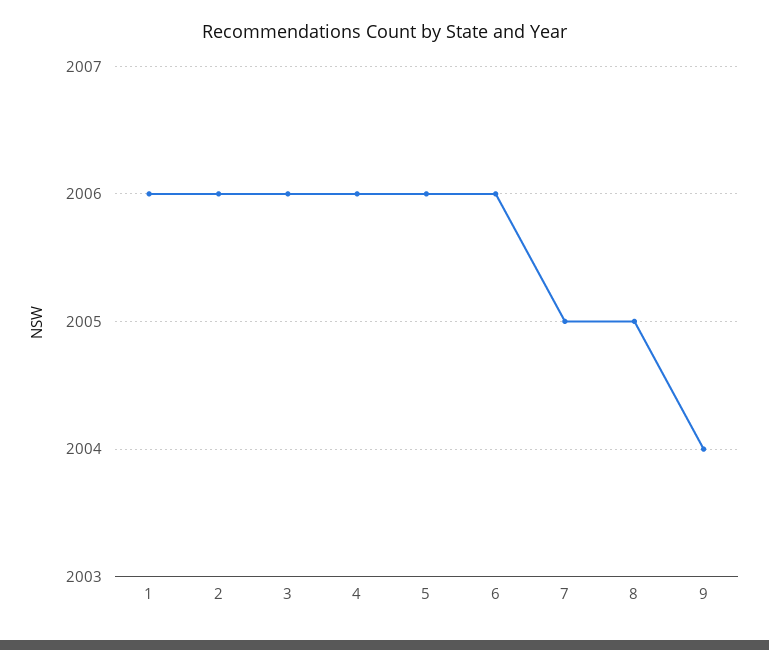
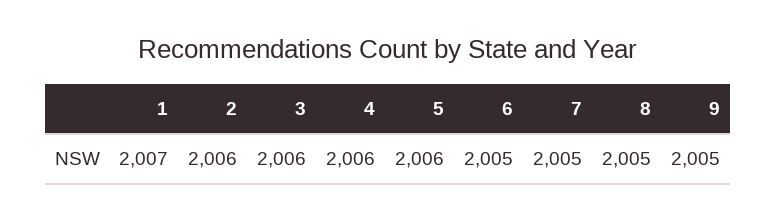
  {
-   "1": 2006,
+   "1": 2007,
    "2": 2006,
    "3": 2006,
    "4": 2006,
    "5": 2006,
-   "6": 2006,
+   "6": 2005,
    "7": 2005,
    "8": 2005,
-   "9": 2004
+   "9": 2005
  }

